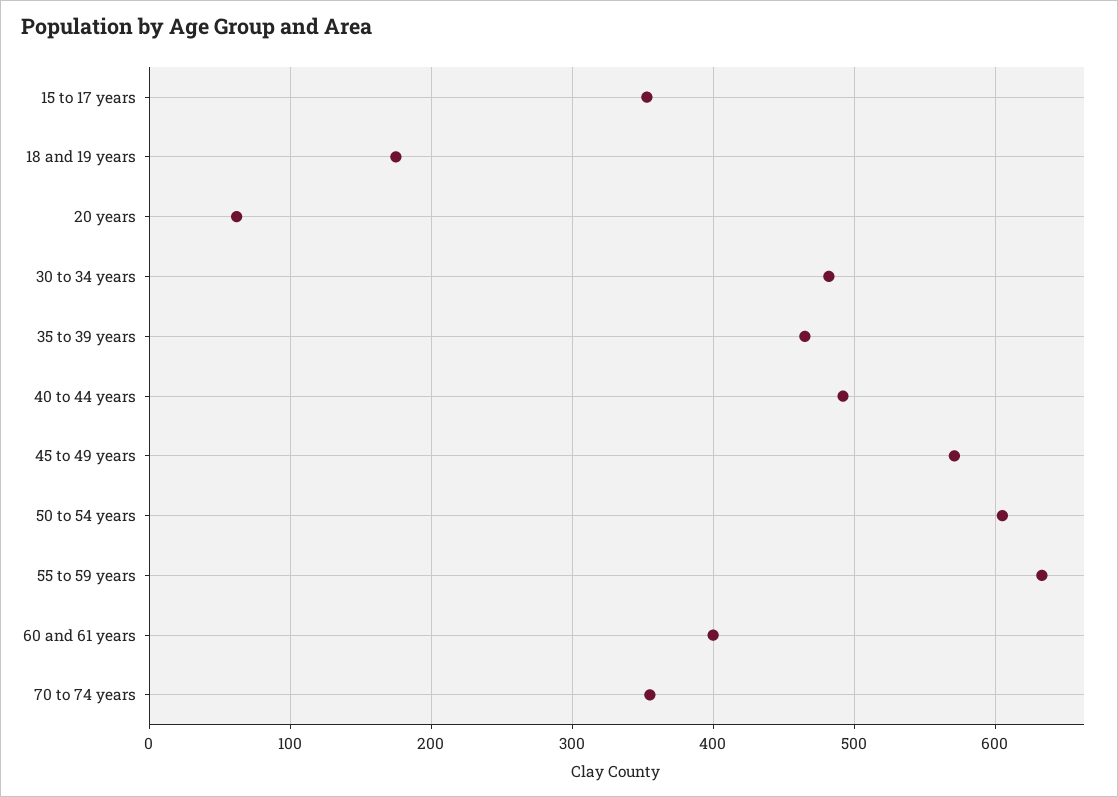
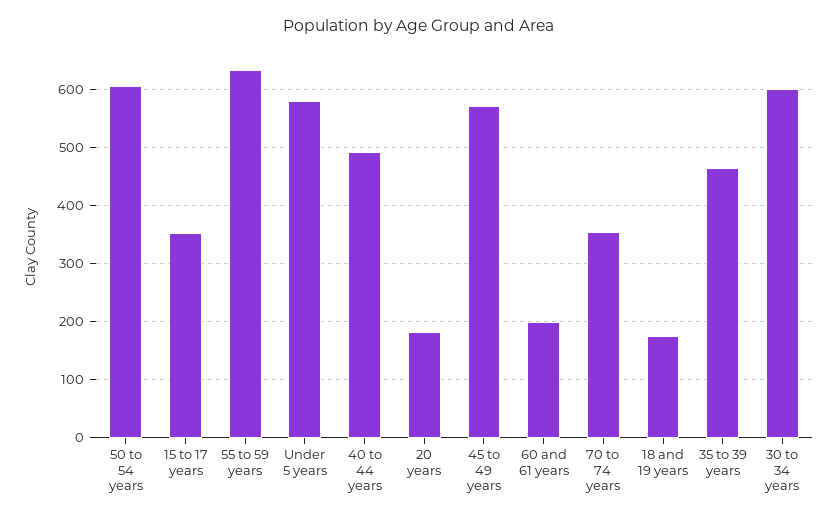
  {
    "15 to 17 years": 350,
    "18 and 19 years": 180,
-   "20 years": 60,
+   "20 years": 180,
-   "30 to 34 years": 480,
+   "30 to 34 years": 600,
    "35 to 39 years": 470,
    "40 to 44 years": 490,
    "45 to 49 years": 570,
    "50 to 54 years": 610,
    "55 to 59 years": 630,
-   "60 and 61 years": 400,
+   "60 and 61 years": 200,
-   "70 to 74 years": 360
+   "70 to 74 years": 360,
+   "Under 5 years": 580
  }

